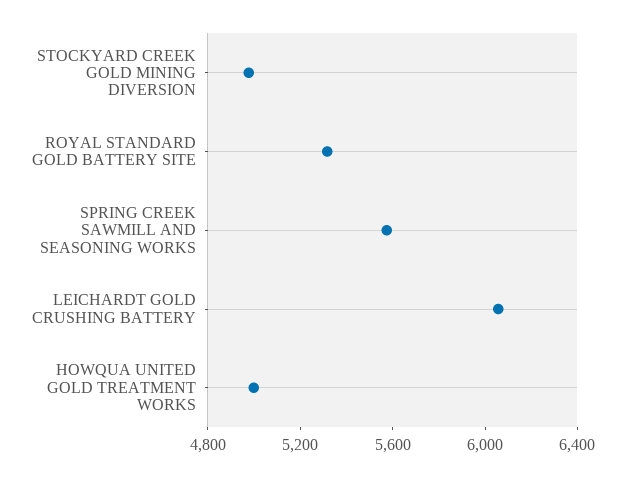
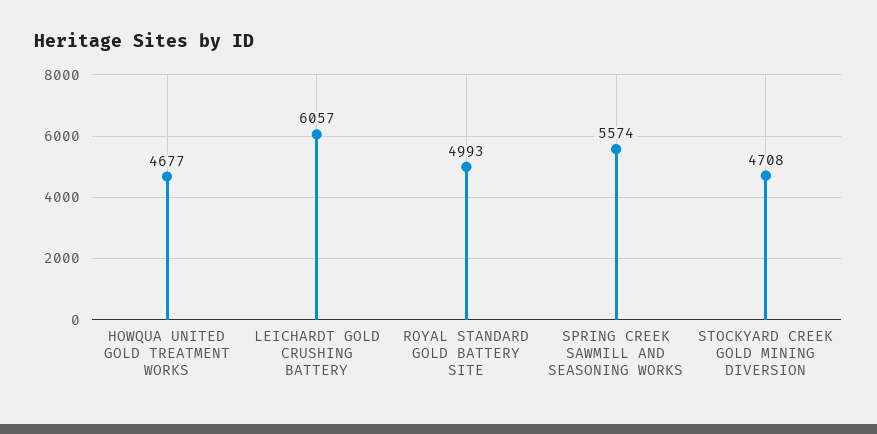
  {
-   "STOCKYARD CREEK GOLD MINING DIVERSION": 5000,
+   "STOCKYARD CREEK GOLD MINING DIVERSION": 4708,
-   "ROYAL STANDARD GOLD BATTERY SITE": 5300,
+   "ROYAL STANDARD GOLD BATTERY SITE": 4993,
    "SPRING CREEK SAWMILL AND SEASONING WORKS": 5574,
    "LEICHARDT GOLD CRUSHING BATTERY": 6057,
-   "HOWQUA UNITED GOLD TREATMENT WORKS": 5000
+   "HOWQUA UNITED GOLD TREATMENT WORKS": 4677
  }

